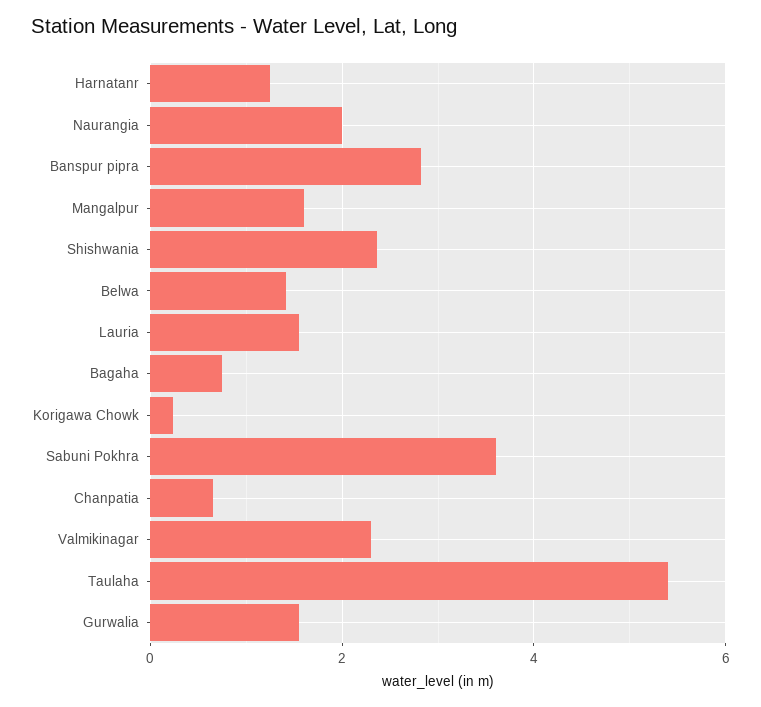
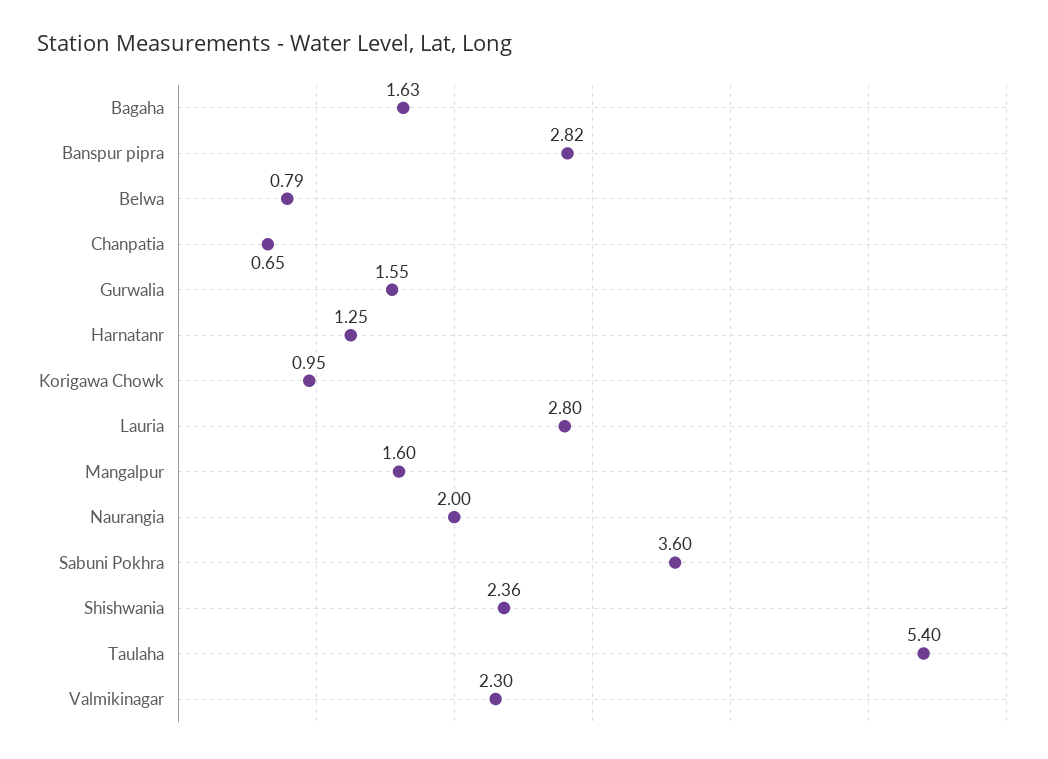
  {
    "Harnatanr": 1.25,
    "Naurangia": 2,
    "Banspur pipra": 2.82,
    "Mangalpur": 1.6,
    "Shishwania": 2.36,
-   "Belwa": 1.4,
+   "Belwa": 0.79,
-   "Lauria": 1.6,
+   "Lauria": 2.8,
-   "Bagaha": 0.8,
+   "Bagaha": 1.63,
-   "Korigawa Chowk": 0.2,
+   "Korigawa Chowk": 0.95,
    "Sabuni Pokhra": 3.6,
    "Chanpatia": 0.65,
    "Valmikinagar": 2.3,
    "Taulaha": 5.4,
    "Gurwalia": 1.55
  }

